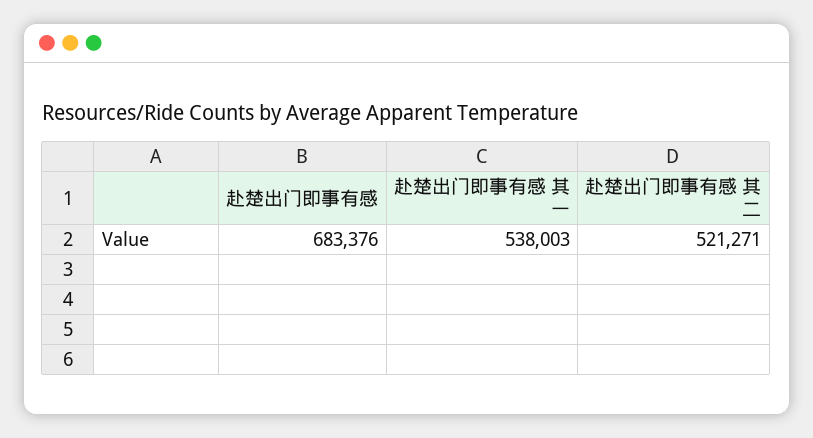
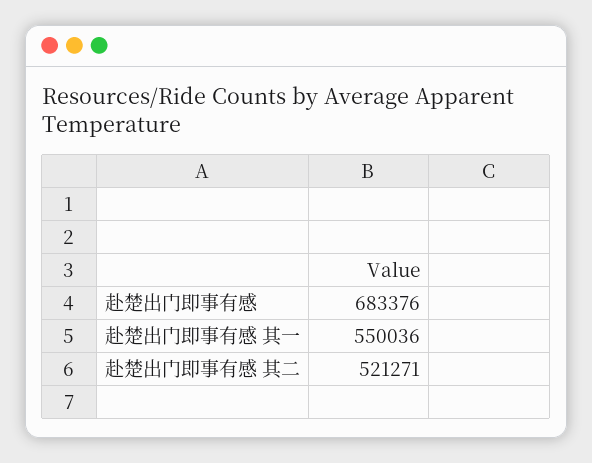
  {
    "赴楚出门即事有感": 683376,
-   "赴楚出门即事有感 其一": 538003,
+   "赴楚出门即事有感 其一": 550036,
    "赴楚出门即事有感 其二": 521271
  }

